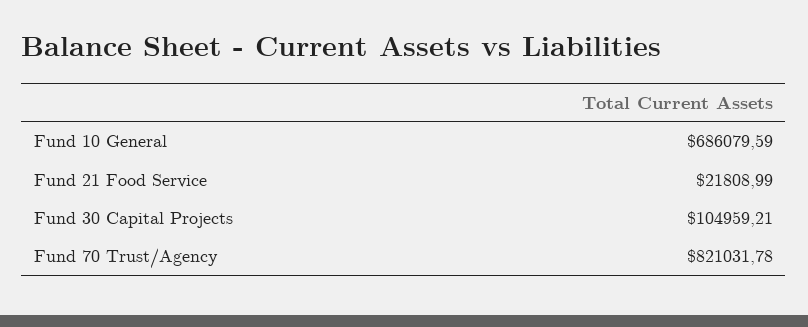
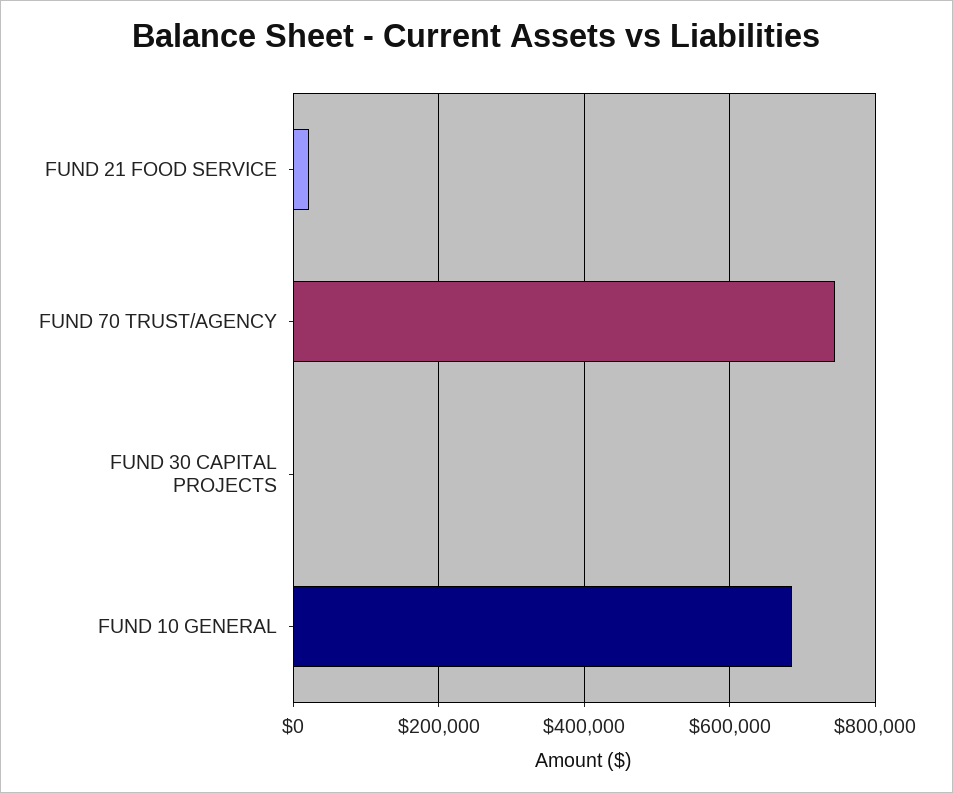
  {
    "Fund 10 General": 686079.59,
    "Fund 21 Food Service": 21808.99,
-   "Fund 30 Capital Projects": 104959.21,
+   "Fund 30 Capital Projects": 0,
-   "Fund 70 Trust/Agency": 821031.78
+   "Fund 70 Trust/Agency": 740000
  }

